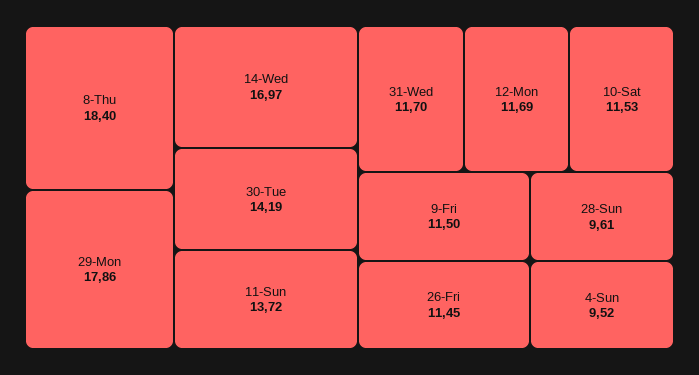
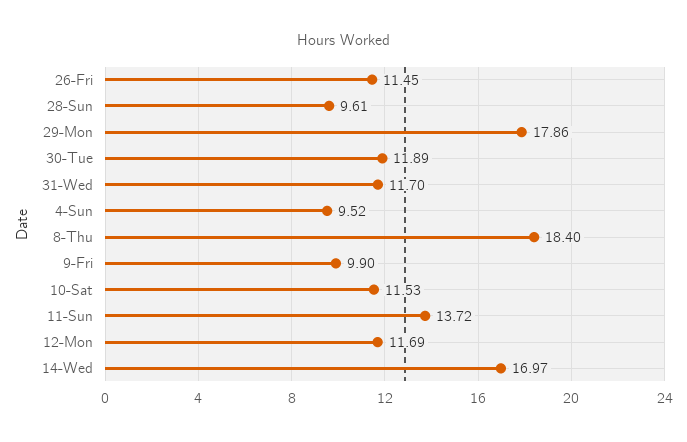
  {
    "8-Thu": 18.4,
    "29-Mon": 17.86,
    "14-Wed": 16.97,
-   "30-Tue": 14.19,
+   "30-Tue": 11.89,
    "11-Sun": 13.72,
    "31-Wed": 11.7,
    "12-Mon": 11.69,
    "10-Sat": 11.53,
-   "9-Fri": 11.5,
+   "9-Fri": 9.9,
    "26-Fri": 11.45,
    "28-Sun": 9.61,
    "4-Sun": 9.52
  }

